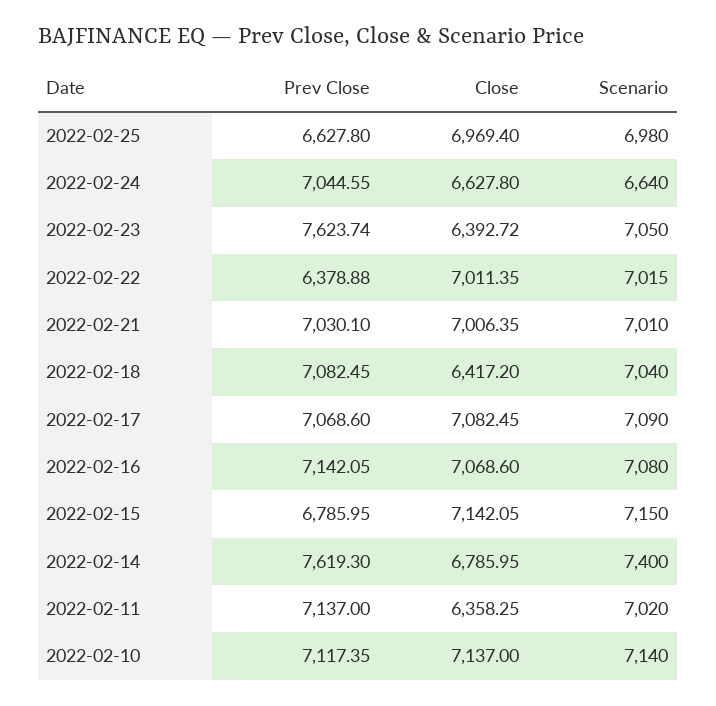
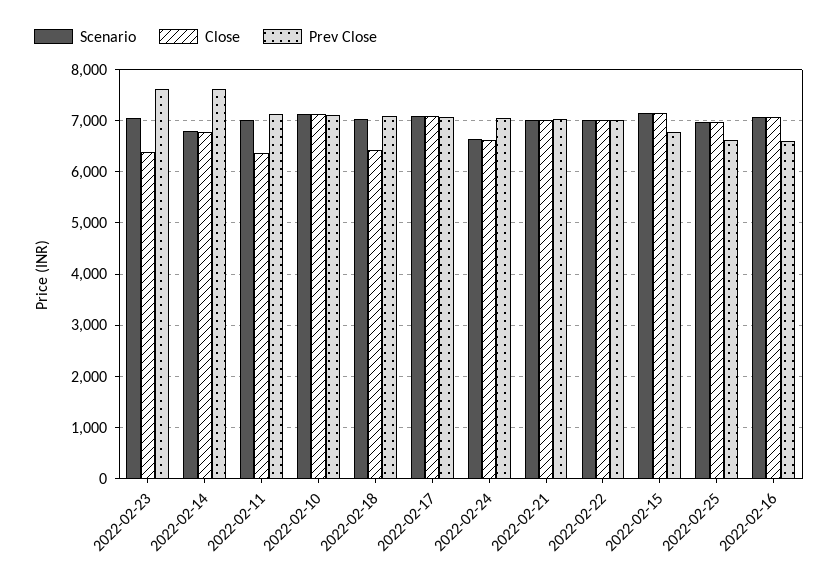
  {
    "Prev Close": {
      "2022-02-25": 6627.8,
      "2022-02-24": 7044.55,
      "2022-02-23": 7623.74,
-     "2022-02-22": 6378.88,
+     "2022-02-22": 7000,
      "2022-02-21": 7030.1,
      "2022-02-18": 7082.45,
      "2022-02-17": 7068.6,
-     "2022-02-16": 7142.05,
+     "2022-02-16": 6600,
      "2022-02-15": 6785.95,
      "2022-02-14": 7619.3,
      "2022-02-11": 7137,
      "2022-02-10": 7117.35
    },
    "Close": {
      "2022-02-25": 6969.4,
      "2022-02-24": 6627.8,
      "2022-02-23": 6392.72,
      "2022-02-22": 7011.35,
      "2022-02-21": 7006.35,
      "2022-02-18": 6417.2,
      "2022-02-17": 7082.45,
      "2022-02-16": 7068.6,
      "2022-02-15": 7142.05,
      "2022-02-14": 6785.95,
      "2022-02-11": 6358.25,
      "2022-02-10": 7137
    },
    "Scenario": {
      "2022-02-25": 6980,
      "2022-02-24": 6640,
      "2022-02-23": 7050,
      "2022-02-22": 7015,
      "2022-02-21": 7010,
      "2022-02-18": 7040,
      "2022-02-17": 7090,
      "2022-02-16": 7080,
      "2022-02-15": 7150,
-     "2022-02-14": 7400,
+     "2022-02-14": 6800,
      "2022-02-11": 7020,
      "2022-02-10": 7140
    }
  }

